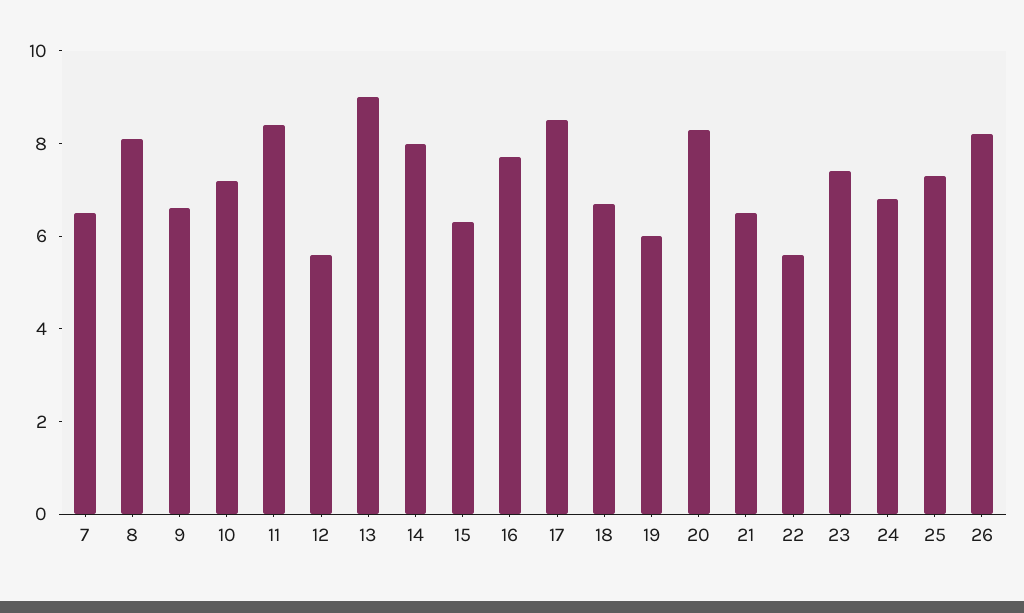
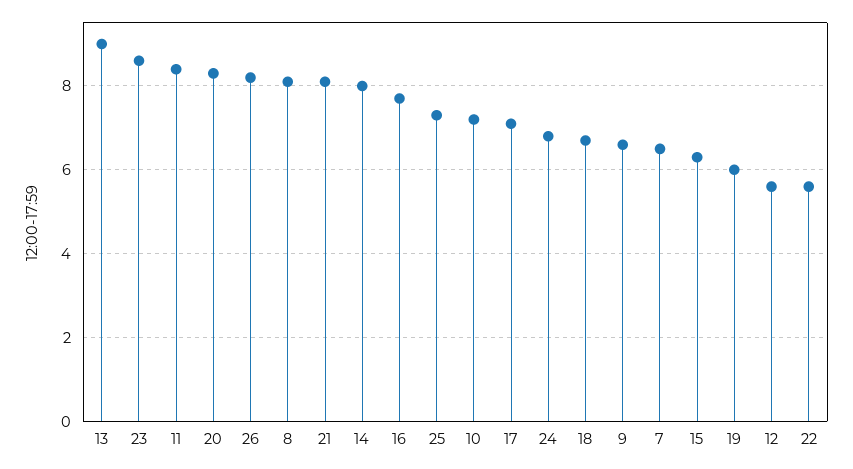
  {
    "7": 6.5,
    "8": 8,
    "9": 6.5,
    "10": 7,
    "11": 8.5,
    "12": 5.5,
    "13": 9,
    "14": 8,
    "15": 6.5,
    "16": 7.5,
-   "17": 8.5,
+   "17": 7,
    "18": 6.5,
    "19": 6,
    "20": 8.5,
-   "21": 6.5,
+   "21": 8,
    "22": 5.5,
-   "23": 7.5,
+   "23": 8.5,
    "24": 7,
    "25": 7.5,
    "26": 8
  }

